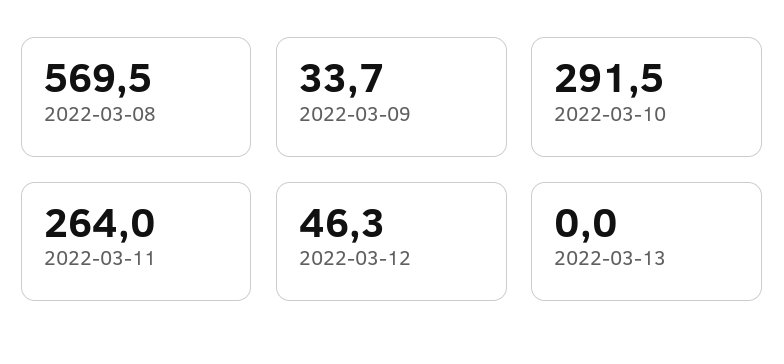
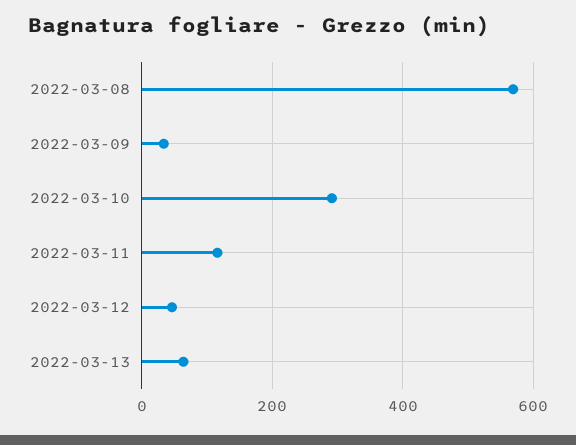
  {
    "2022-03-08": 569.5,
    "2022-03-09": 33.7,
    "2022-03-10": 291.5,
-   "2022-03-11": 264,
+   "2022-03-11": 120,
    "2022-03-12": 46.3,
-   "2022-03-13": 0
+   "2022-03-13": 60
  }

